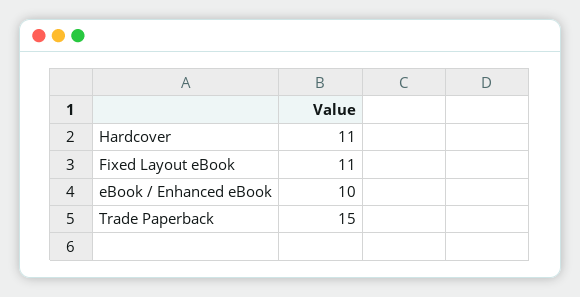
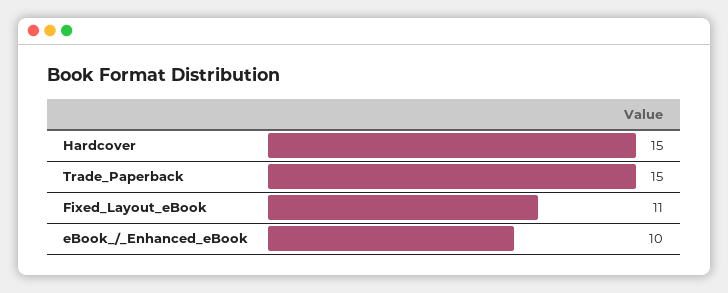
  {
-   "Hardcover": 11,
+   "Hardcover": 15,
    "Fixed Layout eBook": 11,
    "eBook / Enhanced eBook": 10,
    "Trade Paperback": 15
  }

